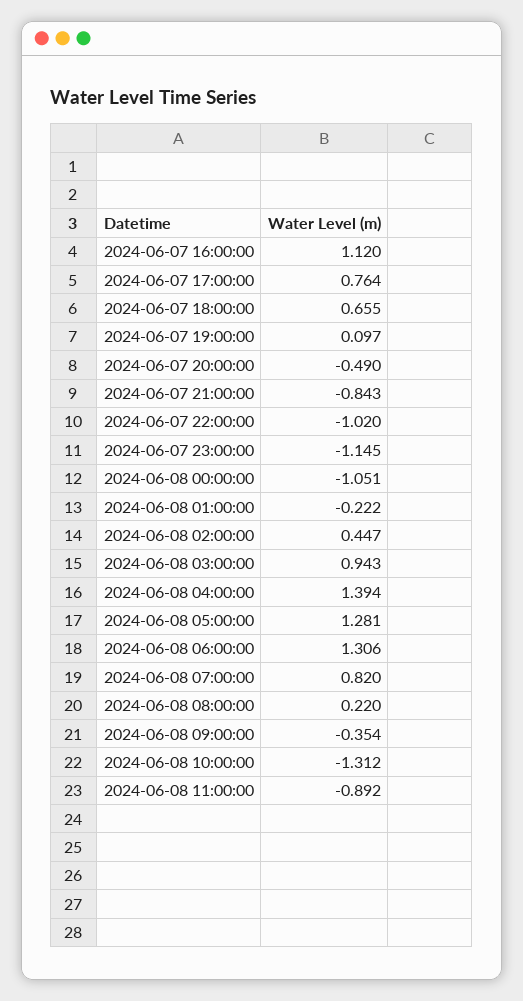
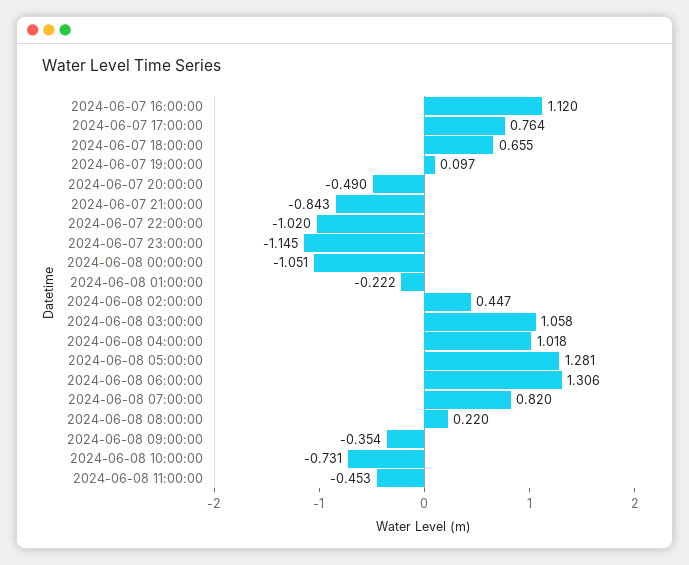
  {
    "2024-06-07 16:00:00": 1.12,
    "2024-06-07 17:00:00": 0.764,
    "2024-06-07 18:00:00": 0.655,
    "2024-06-07 19:00:00": 0.097,
    "2024-06-07 20:00:00": -0.49,
    "2024-06-07 21:00:00": -0.843,
    "2024-06-07 22:00:00": -1.02,
    "2024-06-07 23:00:00": -1.145,
    "2024-06-08 00:00:00": -1.051,
    "2024-06-08 01:00:00": -0.222,
    "2024-06-08 02:00:00": 0.447,
-   "2024-06-08 03:00:00": 0.943,
+   "2024-06-08 03:00:00": 1.058,
-   "2024-06-08 04:00:00": 1.394,
+   "2024-06-08 04:00:00": 1.018,
    "2024-06-08 05:00:00": 1.281,
    "2024-06-08 06:00:00": 1.306,
    "2024-06-08 07:00:00": 0.82,
    "2024-06-08 08:00:00": 0.22,
    "2024-06-08 09:00:00": -0.354,
-   "2024-06-08 10:00:00": -1.312,
+   "2024-06-08 10:00:00": -0.731,
-   "2024-06-08 11:00:00": -0.892
+   "2024-06-08 11:00:00": -0.453
  }

